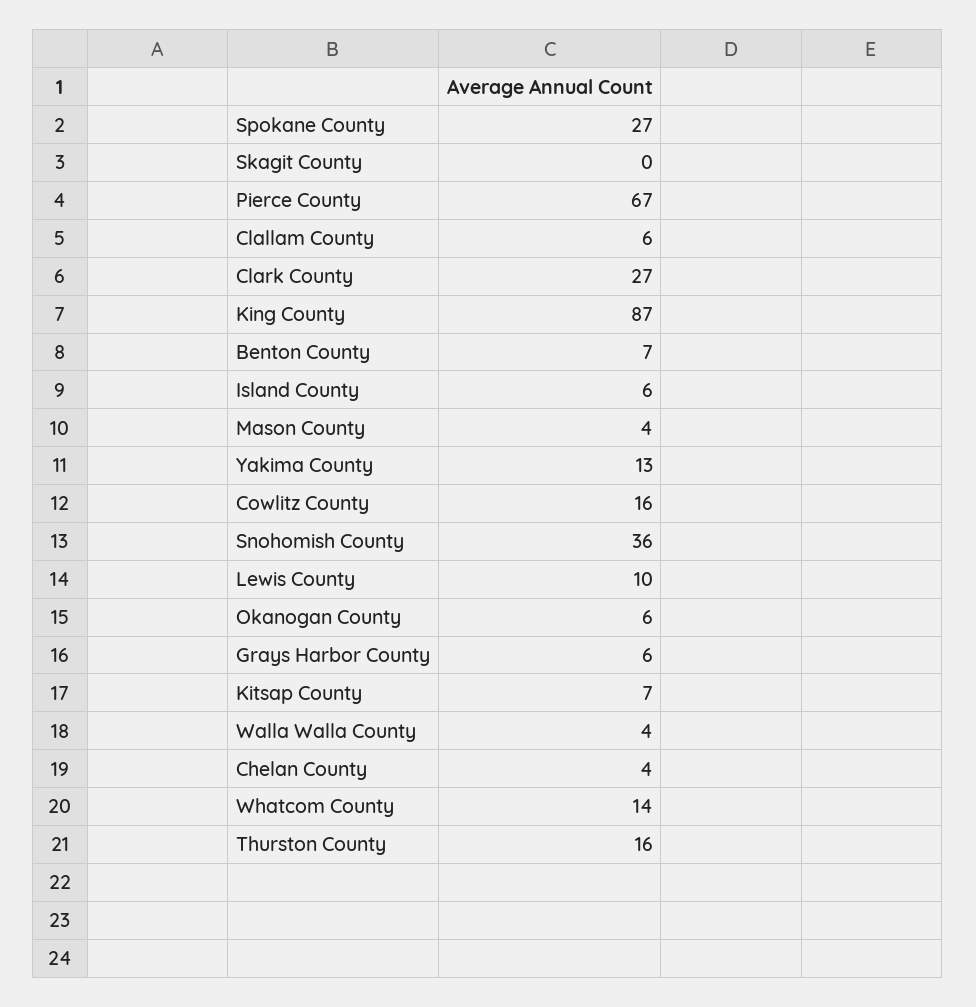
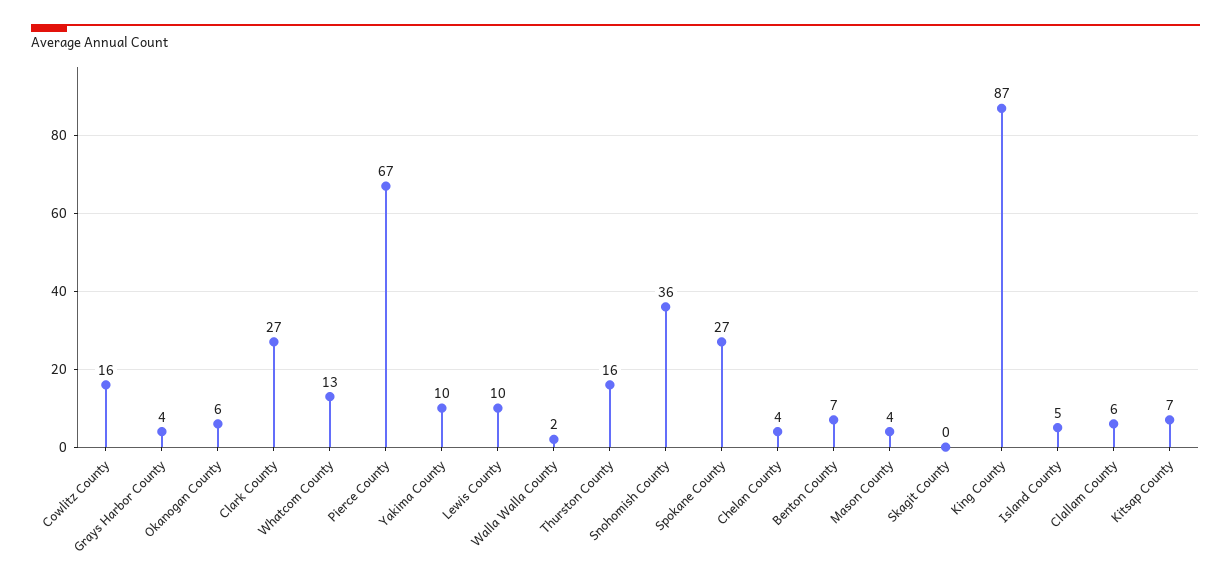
  {
    "Spokane County": 27,
    "Skagit County": 0,
    "Pierce County": 67,
    "Clallam County": 6,
    "Clark County": 27,
    "King County": 87,
    "Benton County": 7,
-   "Island County": 6,
+   "Island County": 5,
    "Mason County": 4,
-   "Yakima County": 13,
+   "Yakima County": 10,
    "Cowlitz County": 16,
    "Snohomish County": 36,
    "Lewis County": 10,
    "Okanogan County": 6,
-   "Grays Harbor County": 6,
+   "Grays Harbor County": 4,
    "Kitsap County": 7,
-   "Walla Walla County": 4,
+   "Walla Walla County": 2,
    "Chelan County": 4,
-   "Whatcom County": 14,
+   "Whatcom County": 13,
    "Thurston County": 16
  }

